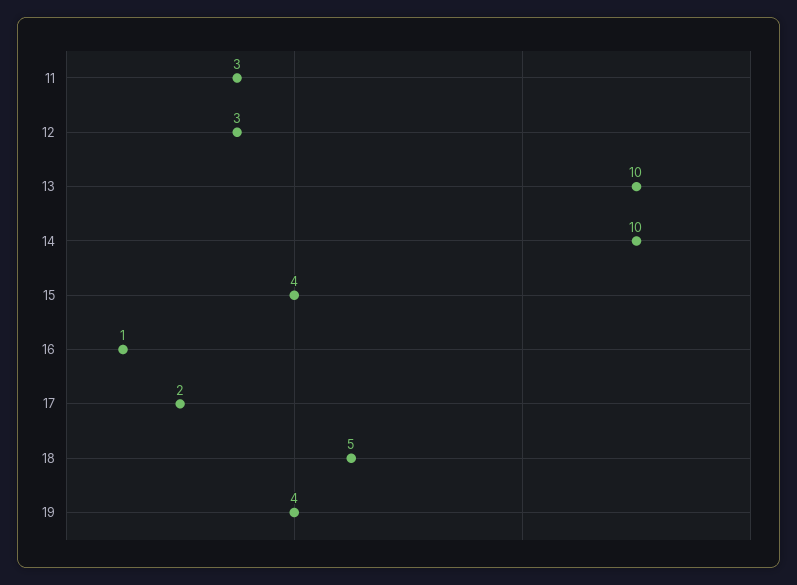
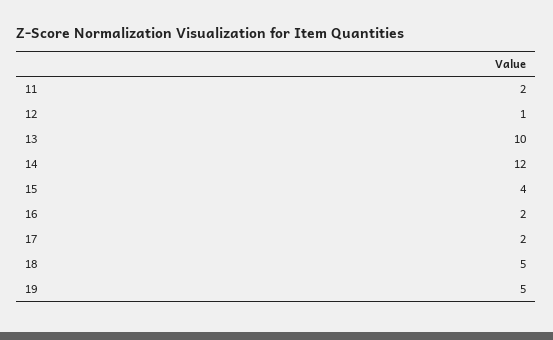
  {
-   "11": 3,
+   "11": 2,
-   "12": 3,
+   "12": 1,
    "13": 10,
-   "14": 10,
+   "14": 12,
    "15": 4,
-   "16": 1,
+   "16": 2,
    "17": 2,
    "18": 5,
-   "19": 4
+   "19": 5
  }

